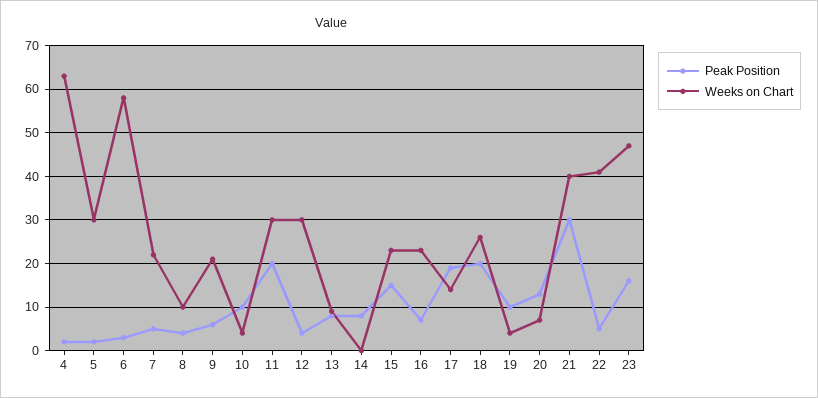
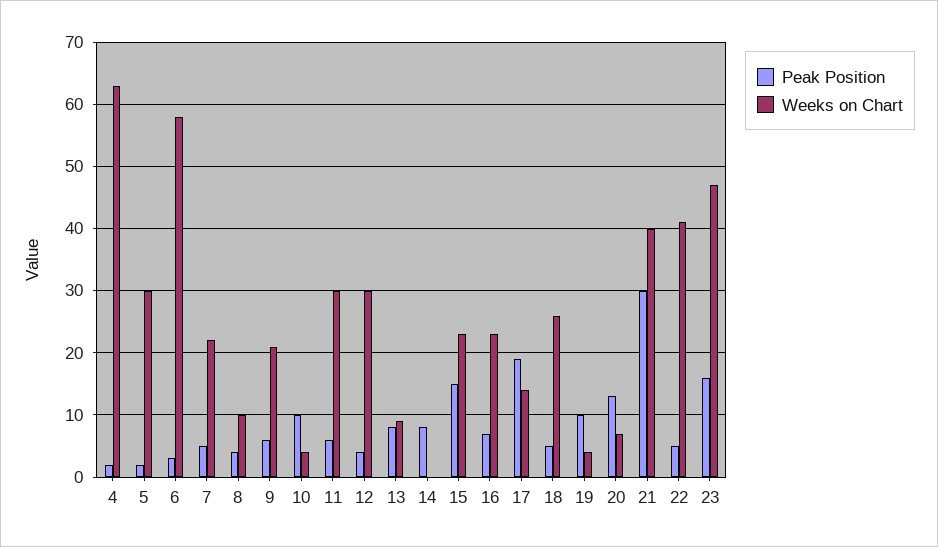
  {
    "Peak Position": {
      "4": 2,
      "5": 2,
      "6": 3,
      "7": 5,
      "8": 4,
      "9": 6,
      "10": 10,
-     "11": 20,
+     "11": 6,
      "12": 4,
      "13": 8,
      "14": 8,
      "15": 15,
      "16": 7,
      "17": 19,
-     "18": 20,
+     "18": 5,
      "19": 10,
      "20": 13,
      "21": 30,
      "22": 5,
      "23": 16
    },
    "Weeks on Chart": {
      "4": 63,
      "5": 30,
      "6": 58,
      "7": 22,
      "8": 10,
      "9": 21,
      "10": 4,
      "11": 30,
      "12": 30,
      "13": 9,
      "14": 0,
      "15": 23,
      "16": 23,
      "17": 14,
      "18": 26,
      "19": 4,
      "20": 7,
      "21": 40,
      "22": 41,
      "23": 47
    }
  }

